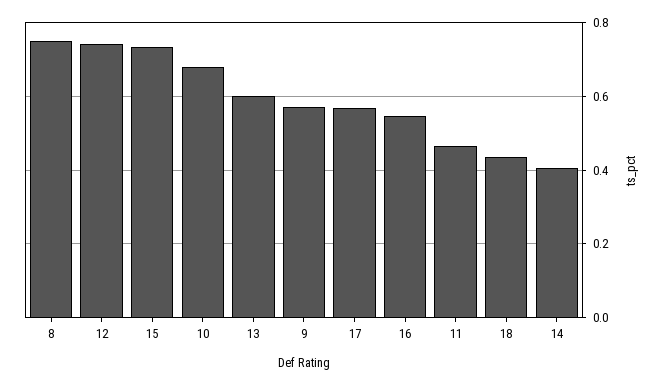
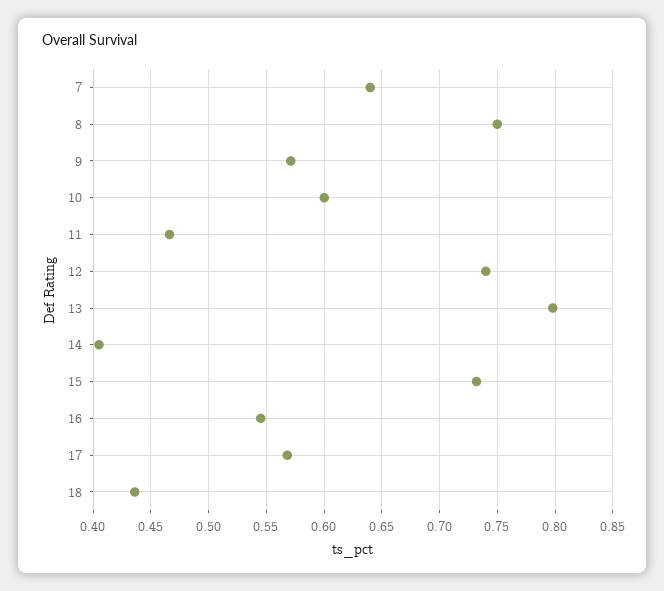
  {
    "8": 0.75,
    "12": 0.74,
    "15": 0.73,
-   "10": 0.68,
+   "10": 0.6,
-   "13": 0.6,
+   "13": 0.8,
    "9": 0.57,
    "17": 0.57,
    "16": 0.55,
    "11": 0.47,
    "18": 0.44,
-   "14": 0.41
+   "14": 0.41,
+   "7": 0.64
  }

